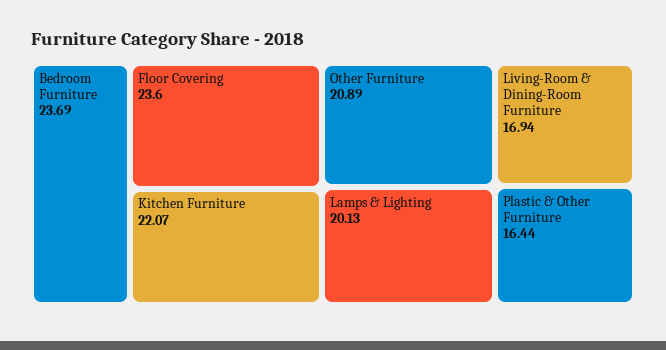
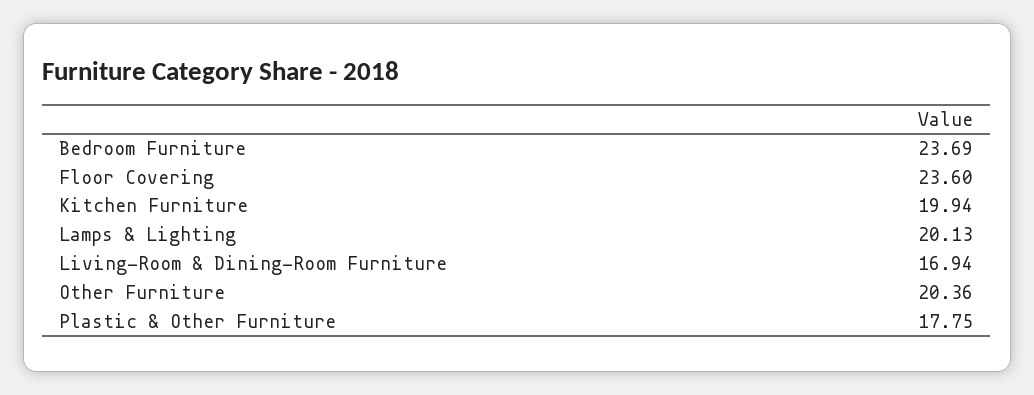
  {
    "Bedroom Furniture": 23.69,
    "Floor Covering": 23.6,
-   "Kitchen Furniture": 22.07,
+   "Kitchen Furniture": 19.94,
-   "Other Furniture": 20.89,
+   "Other Furniture": 20.36,
    "Lamps & Lighting": 20.13,
    "Living-Room & Dining-Room Furniture": 16.94,
-   "Plastic & Other Furniture": 16.44
+   "Plastic & Other Furniture": 17.75
  }

